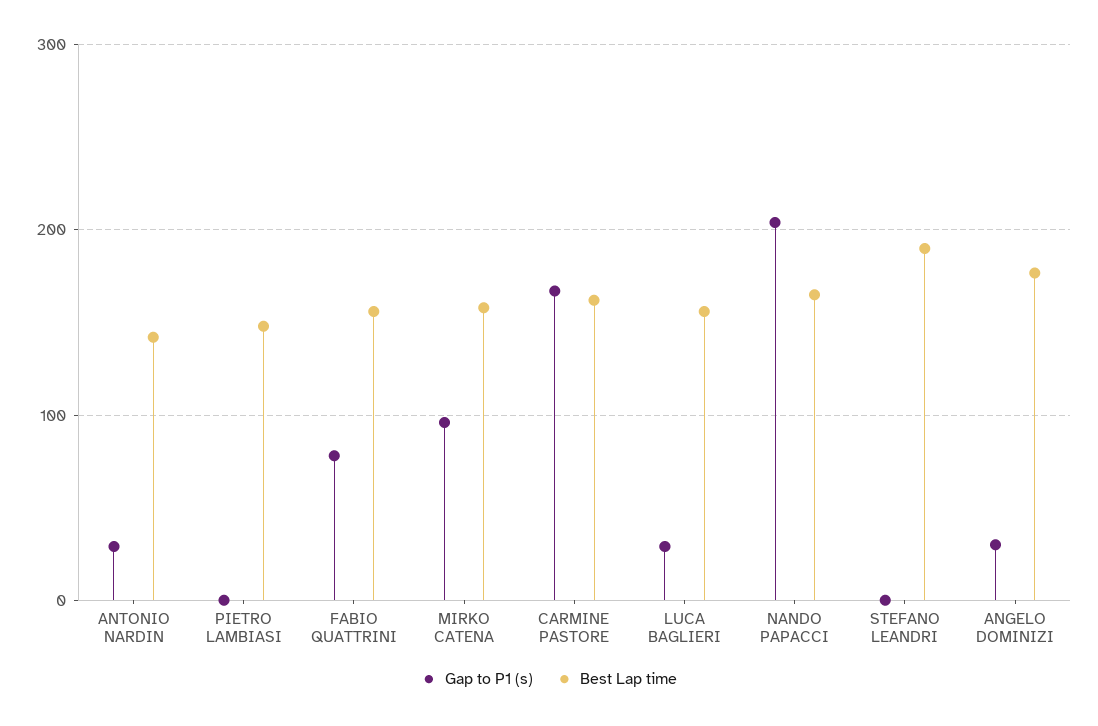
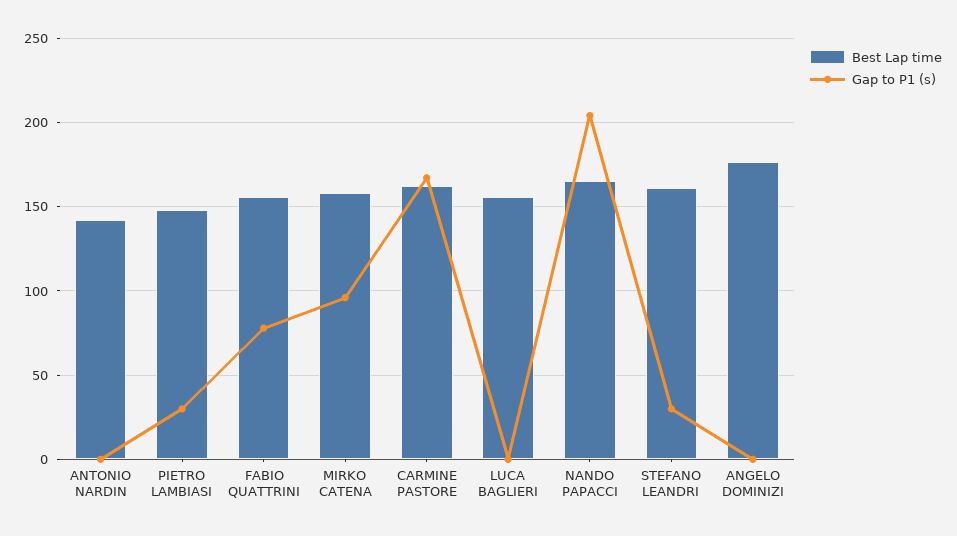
  {
    "Gap to P1 (s)": {
-     "ANTONIO NARDIN": 30,
+     "ANTONIO NARDIN": 0,
-     "PIETRO LAMBIASI": 0,
+     "PIETRO LAMBIASI": 30,
      "FABIO QUATTRINI": 80,
      "MIRKO CATENA": 95,
      "CARMINE PASTORE": 165,
-     "LUCA BAGLIERI": 30,
+     "LUCA BAGLIERI": 0,
      "NANDO PAPACCI": 205,
-     "STEFANO LEANDRI": 0,
+     "STEFANO LEANDRI": 30,
-     "ANGELO DOMINIZI": 30
+     "ANGELO DOMINIZI": 0
    },
    "Best Lap time": {
      "ANTONIO NARDIN": 140,
      "PIETRO LAMBIASI": 150,
      "FABIO QUATTRINI": 155,
      "MIRKO CATENA": 160,
      "CARMINE PASTORE": 160,
      "LUCA BAGLIERI": 155,
      "NANDO PAPACCI": 165,
-     "STEFANO LEANDRI": 190,
+     "STEFANO LEANDRI": 160,
      "ANGELO DOMINIZI": 175
    }
  }

